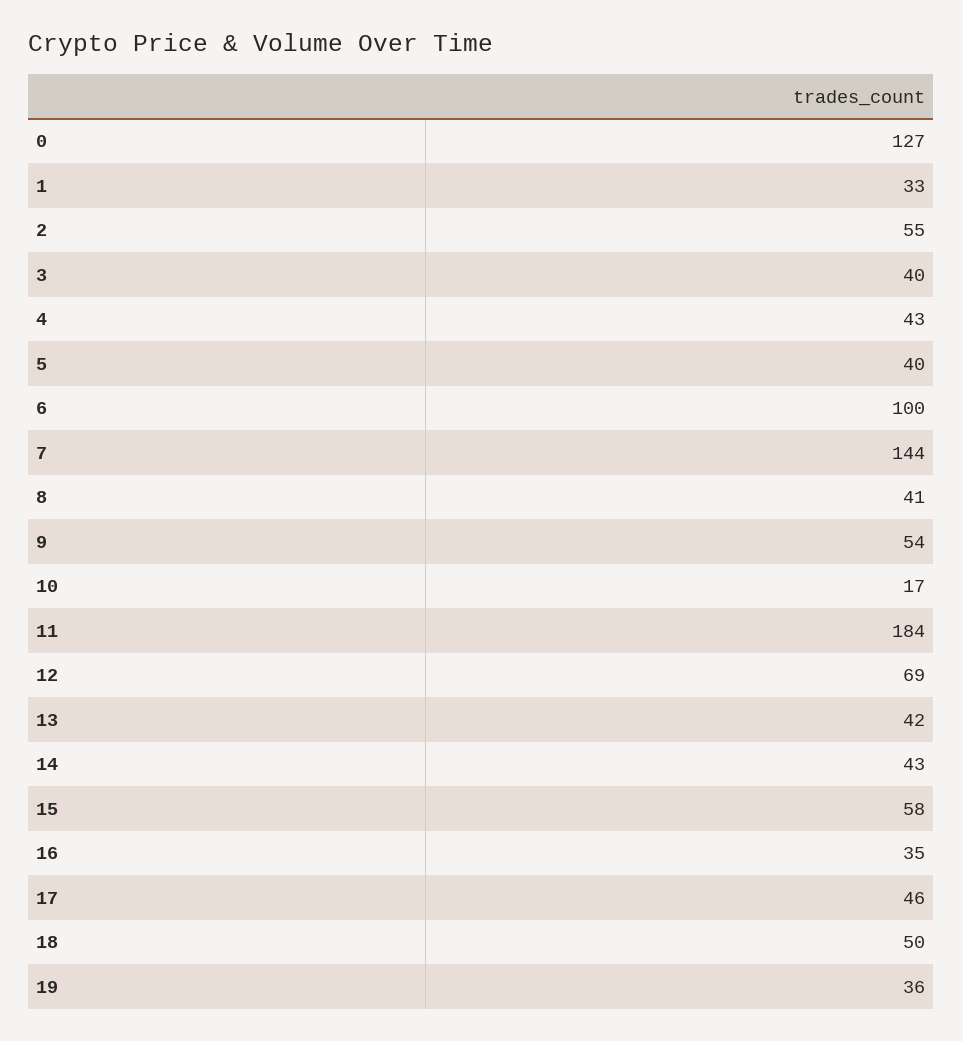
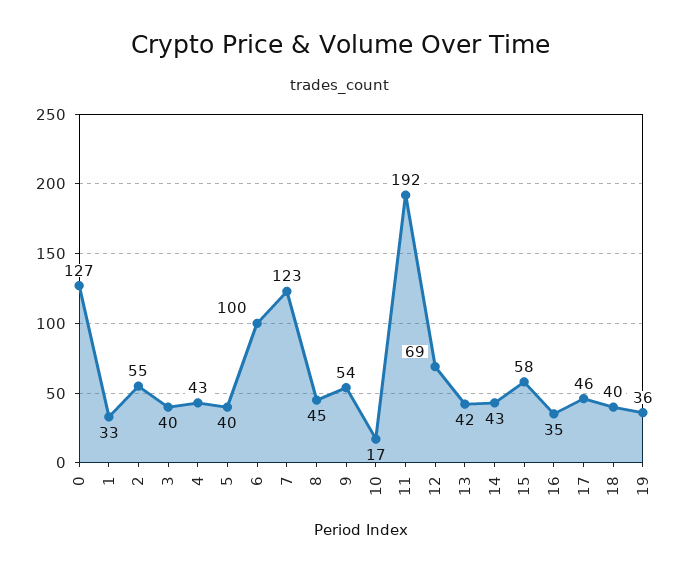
  {
    "0": 127,
    "1": 33,
    "2": 55,
    "3": 40,
    "4": 43,
    "5": 40,
    "6": 100,
-   "7": 144,
+   "7": 123,
-   "8": 41,
+   "8": 45,
    "9": 54,
    "10": 17,
-   "11": 184,
+   "11": 192,
    "12": 69,
    "13": 42,
    "14": 43,
    "15": 58,
    "16": 35,
    "17": 46,
-   "18": 50,
+   "18": 40,
    "19": 36
  }

